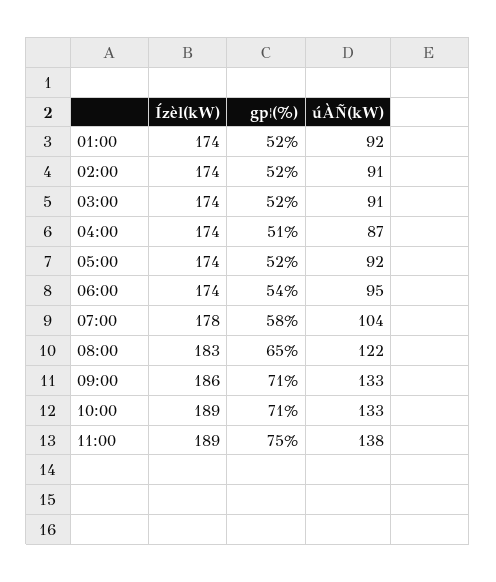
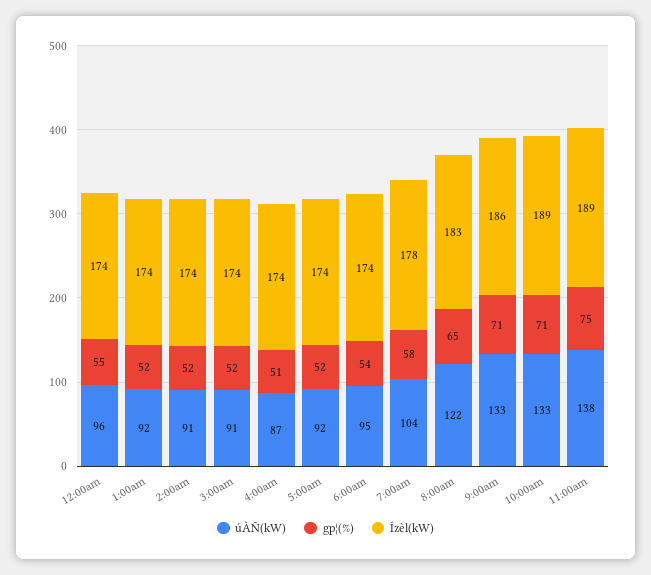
  {
    "Ízèl(kW)": {
      "01:00": 174,
      "02:00": 174,
      "03:00": 174,
      "04:00": 174,
      "05:00": 174,
      "06:00": 174,
      "07:00": 178,
      "08:00": 183,
      "09:00": 186,
      "10:00": 189,
-     "11:00": 189
+     "11:00": 189,
+     "12:00am": 174
    },
    "gp¦(%)": {
      "01:00": 52,
      "02:00": 52,
      "03:00": 52,
      "04:00": 51,
      "05:00": 52,
      "06:00": 54,
      "07:00": 58,
      "08:00": 65,
      "09:00": 71,
      "10:00": 71,
-     "11:00": 75
+     "11:00": 75,
+     "12:00am": 55
    },
    "úÀÑ(kW)": {
      "01:00": 92,
      "02:00": 91,
      "03:00": 91,
      "04:00": 87,
      "05:00": 92,
      "06:00": 95,
      "07:00": 104,
      "08:00": 122,
      "09:00": 133,
      "10:00": 133,
-     "11:00": 138
+     "11:00": 138,
+     "12:00am": 96
    }
  }

